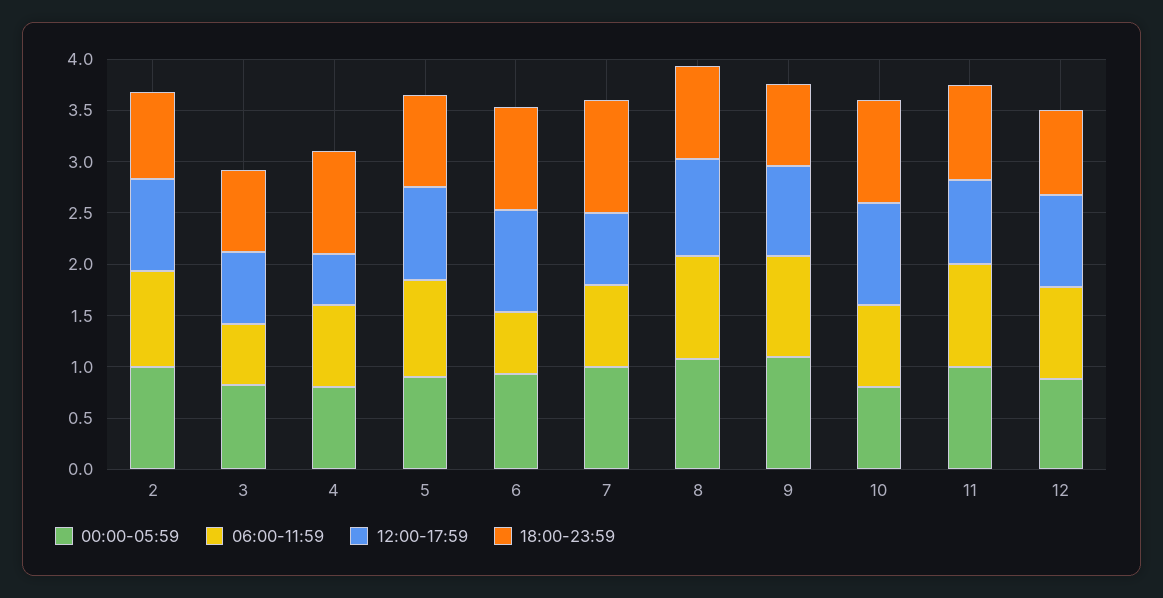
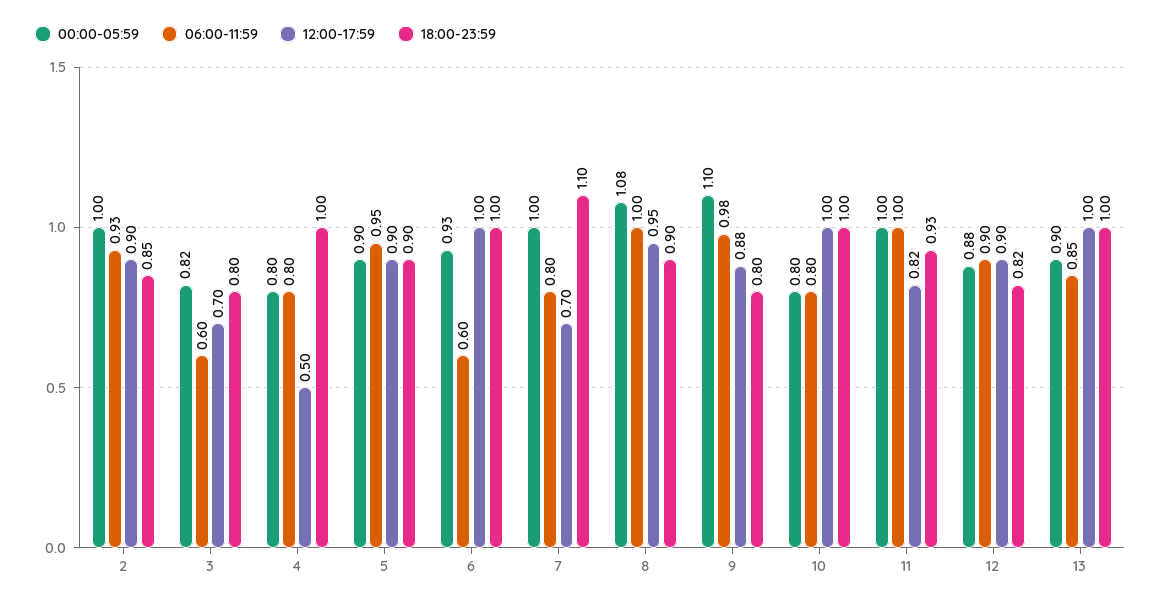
  {
    "00:00-05:59": {
      "2": 1,
      "3": 0.82,
      "4": 0.8,
      "5": 0.9,
      "6": 0.93,
      "7": 1,
      "8": 1.08,
      "9": 1.1,
      "10": 0.8,
      "11": 1,
-     "12": 0.88
+     "12": 0.88,
+     "13": 0.9
    },
    "06:00-11:59": {
      "2": 0.93,
      "3": 0.6,
      "4": 0.8,
      "5": 0.95,
      "6": 0.6,
      "7": 0.8,
      "8": 1,
      "9": 0.98,
      "10": 0.8,
      "11": 1,
-     "12": 0.9
+     "12": 0.9,
+     "13": 0.85
    },
    "12:00-17:59": {
      "2": 0.9,
      "3": 0.7,
      "4": 0.5,
      "5": 0.9,
      "6": 1,
      "7": 0.7,
      "8": 0.95,
      "9": 0.88,
      "10": 1,
      "11": 0.82,
-     "12": 0.9
+     "12": 0.9,
+     "13": 1
    },
    "18:00-23:59": {
      "2": 0.85,
      "3": 0.8,
      "4": 1,
      "5": 0.9,
      "6": 1,
      "7": 1.1,
      "8": 0.9,
      "9": 0.8,
      "10": 1,
      "11": 0.93,
-     "12": 0.82
+     "12": 0.82,
+     "13": 1
    }
  }

